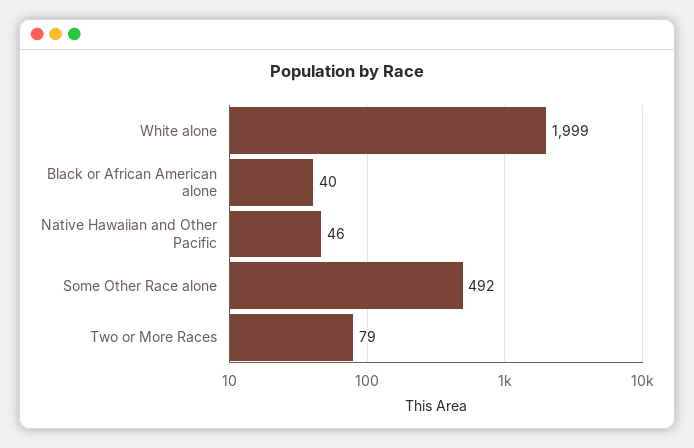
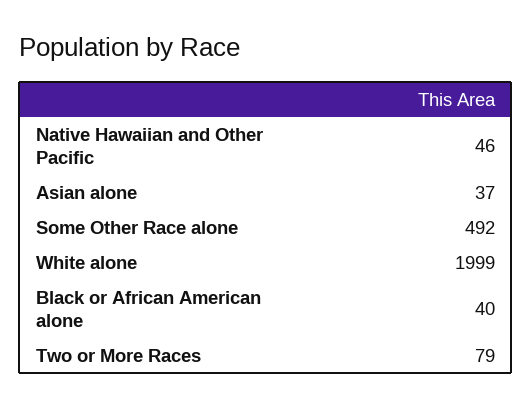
  {
    "White alone": 1999,
    "Black or African American alone": 40,
    "Native Hawaiian and Other Pacific": 46,
    "Some Other Race alone": 492,
-   "Two or More Races": 79
+   "Two or More Races": 79,
+   "Asian alone": 37
  }

